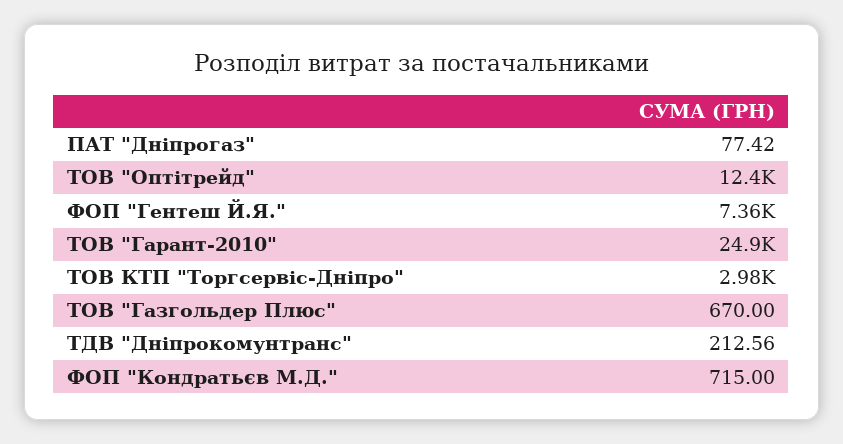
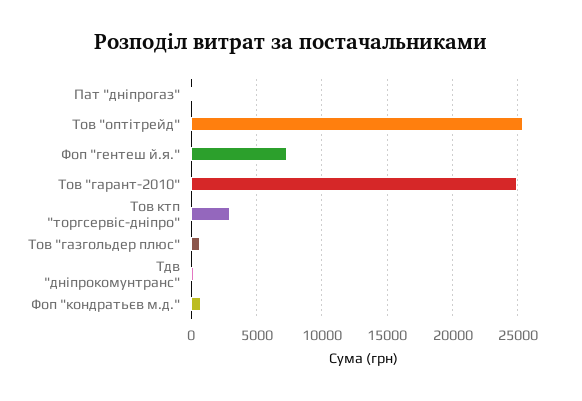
  {
    "ПАТ \"Дніпрогаз\"": 77.42,
-   "ТОВ \"Оптітрейд\"": 12400,
+   "ТОВ \"Оптітрейд\"": 25500,
    "ФОП \"Гентеш Й.Я.\"": 7360,
    "ТОВ \"Гарант-2010\"": 24900,
    "ТОВ КТП \"Торгсервіс-Дніпро\"": 2980,
    "ТОВ \"Газгольдер Плюс\"": 670,
    "ТДВ \"Дніпрокомунтранс\"": 212.56,
    "ФОП \"Кондратьєв М.Д.\"": 715
  }

